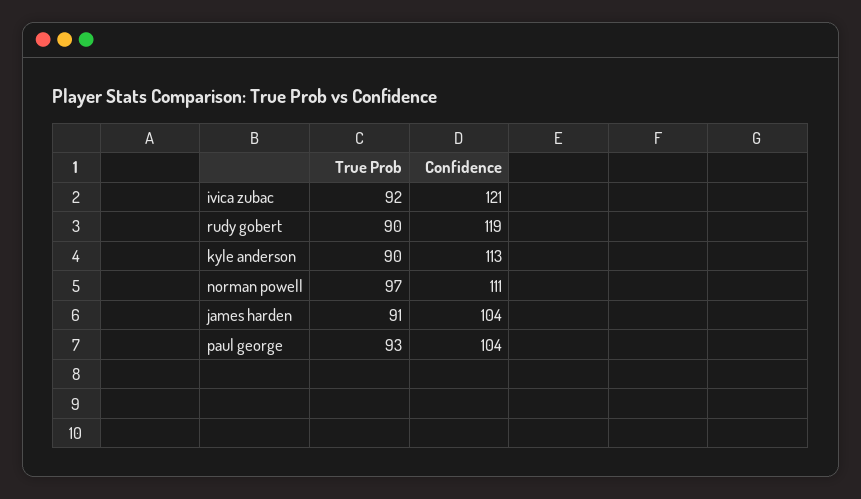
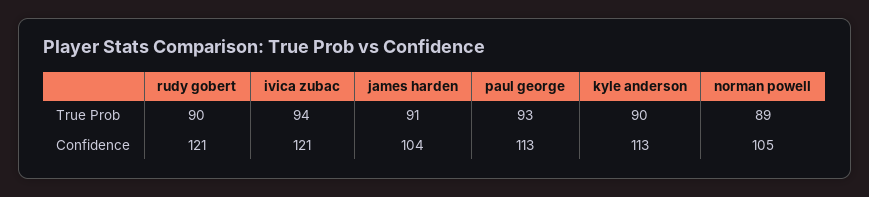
  {
    "True Prob": {
-     "ivica zubac": 92,
+     "ivica zubac": 94,
      "rudy gobert": 90,
      "kyle anderson": 90,
-     "norman powell": 97,
+     "norman powell": 89,
      "james harden": 91,
      "paul george": 93
    },
    "Confidence": {
      "ivica zubac": 121,
-     "rudy gobert": 119,
+     "rudy gobert": 121,
      "kyle anderson": 113,
-     "norman powell": 111,
+     "norman powell": 105,
      "james harden": 104,
-     "paul george": 104
+     "paul george": 113
    }
  }

